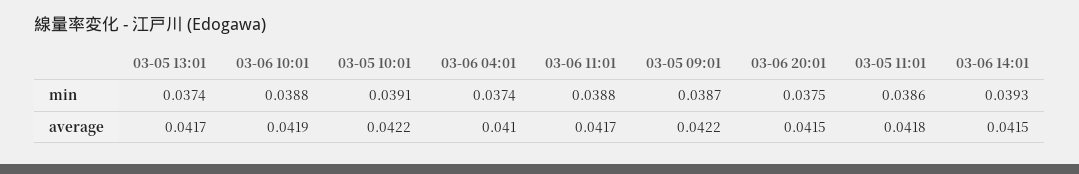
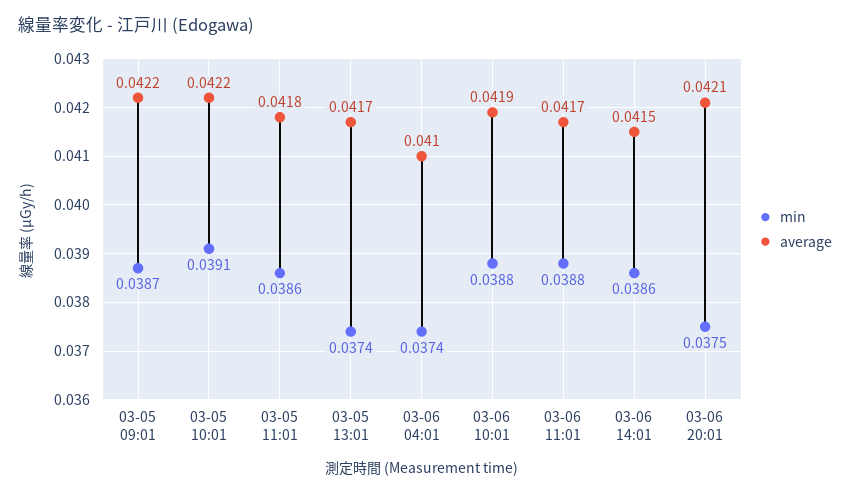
  {
    "min": {
      "03-05 13:01": 0.0374,
      "03-06 10:01": 0.0388,
      "03-05 10:01": 0.0391,
      "03-06 04:01": 0.0374,
      "03-06 11:01": 0.0388,
      "03-05 09:01": 0.0387,
      "03-06 20:01": 0.0375,
      "03-05 11:01": 0.0386,
-     "03-06 14:01": 0.0393
+     "03-06 14:01": 0.0386
    },
    "average": {
      "03-05 13:01": 0.0417,
      "03-06 10:01": 0.0419,
      "03-05 10:01": 0.0422,
      "03-06 04:01": 0.041,
      "03-06 11:01": 0.0417,
      "03-05 09:01": 0.0422,
-     "03-06 20:01": 0.0415,
+     "03-06 20:01": 0.0421,
      "03-05 11:01": 0.0418,
      "03-06 14:01": 0.0415
    }
  }

